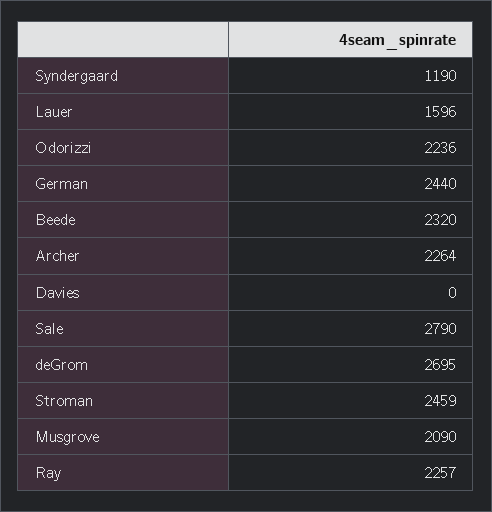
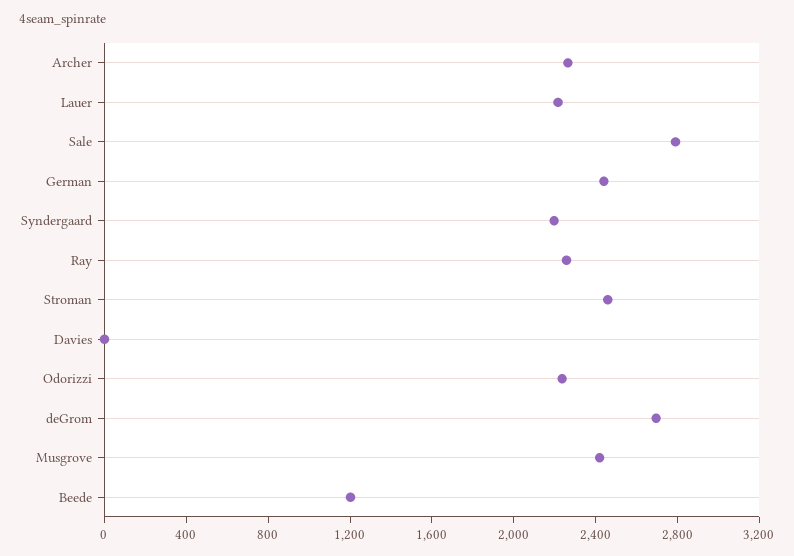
  {
-   "Syndergaard": 1190,
+   "Syndergaard": 2200,
-   "Lauer": 1596,
+   "Lauer": 2200,
    "Odorizzi": 2236,
    "German": 2440,
-   "Beede": 2320,
+   "Beede": 1200,
    "Archer": 2264,
    "Davies": 0,
    "Sale": 2790,
    "deGrom": 2695,
    "Stroman": 2459,
-   "Musgrove": 2090,
+   "Musgrove": 2400,
    "Ray": 2257
  }

